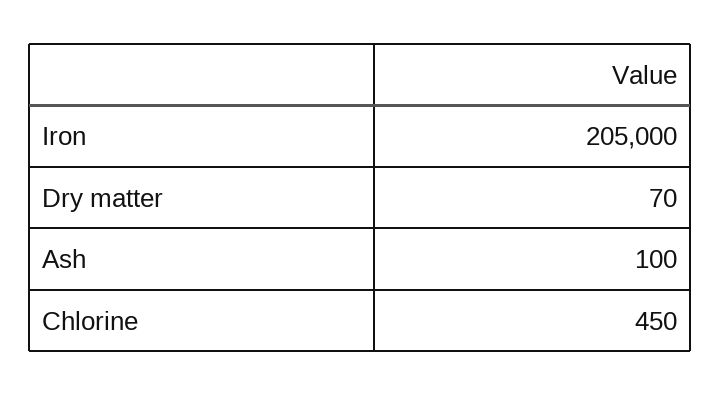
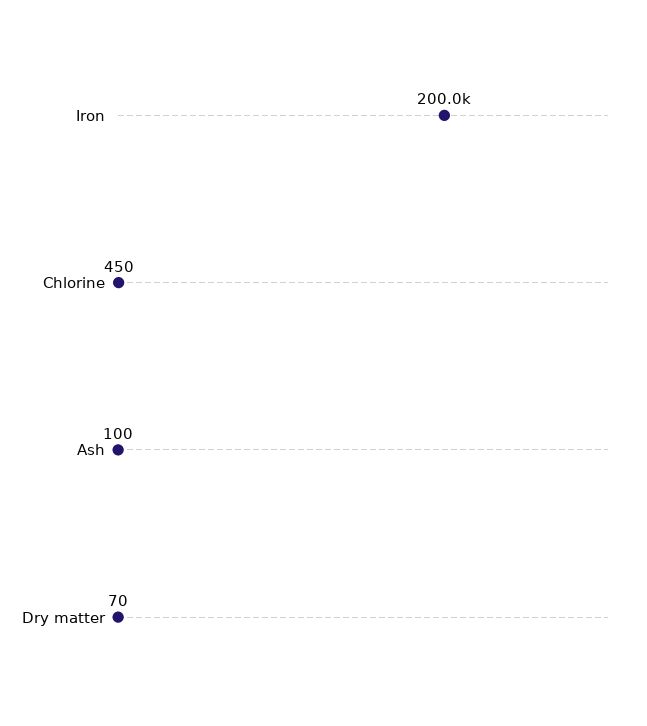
  {
-   "Iron": 205000,
+   "Iron": 200000,
    "Dry matter": 70,
    "Ash": 100,
    "Chlorine": 450
  }

